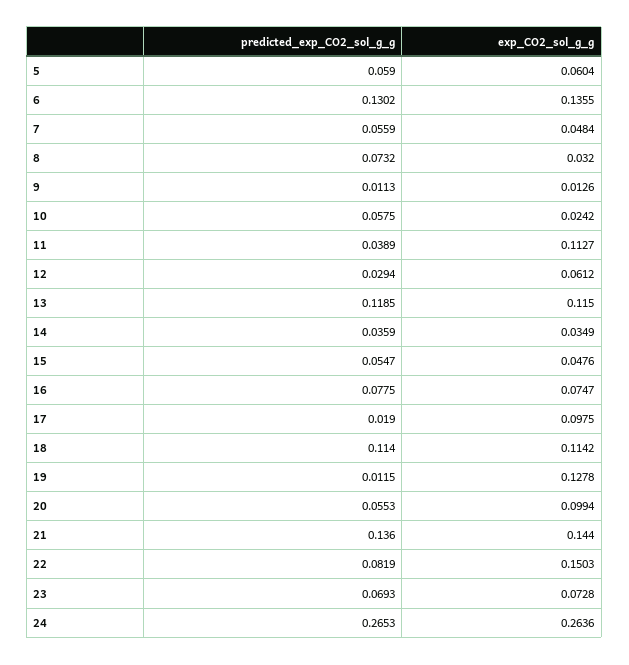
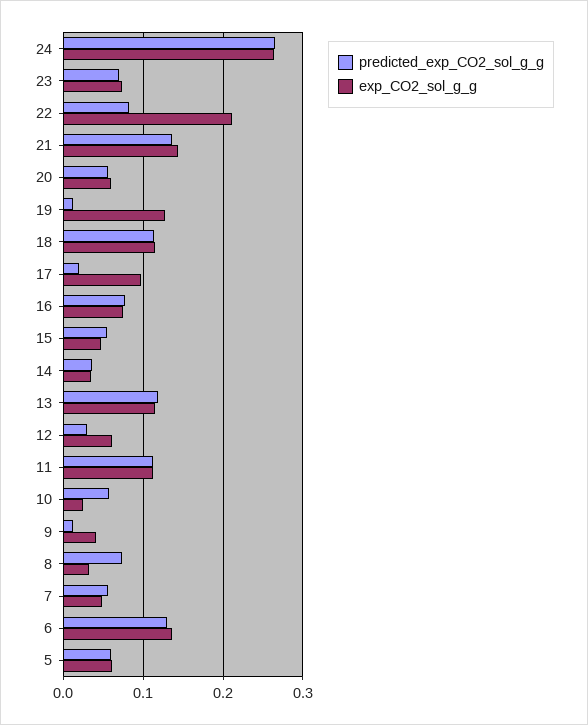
  {
    "predicted_exp_CO2_sol_g_g": {
      "5": 0.059,
      "6": 0.1302,
      "7": 0.0559,
      "8": 0.0732,
      "9": 0.0113,
      "10": 0.0575,
-     "11": 0.0389,
+     "11": 0.11,
      "12": 0.0294,
      "13": 0.1185,
      "14": 0.0359,
      "15": 0.0547,
      "16": 0.0775,
      "17": 0.019,
      "18": 0.114,
      "19": 0.0115,
      "20": 0.0553,
      "21": 0.136,
      "22": 0.0819,
      "23": 0.0693,
      "24": 0.2653
    },
    "exp_CO2_sol_g_g": {
      "5": 0.0604,
      "6": 0.1355,
      "7": 0.0484,
      "8": 0.032,
-     "9": 0.0126,
+     "9": 0.04,
      "10": 0.0242,
      "11": 0.1127,
      "12": 0.0612,
      "13": 0.115,
      "14": 0.0349,
      "15": 0.0476,
      "16": 0.0747,
      "17": 0.0975,
      "18": 0.1142,
      "19": 0.1278,
-     "20": 0.0994,
+     "20": 0.06,
      "21": 0.144,
-     "22": 0.1503,
+     "22": 0.21,
      "23": 0.0728,
      "24": 0.2636
    }
  }

